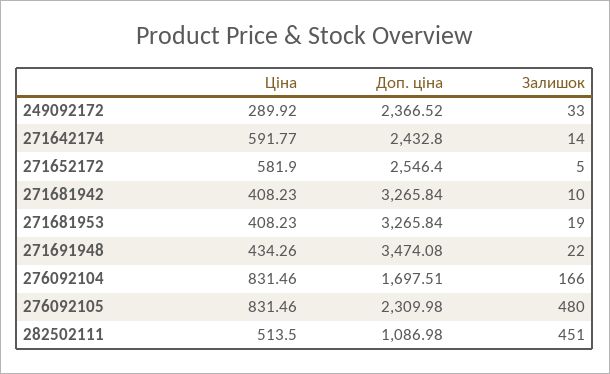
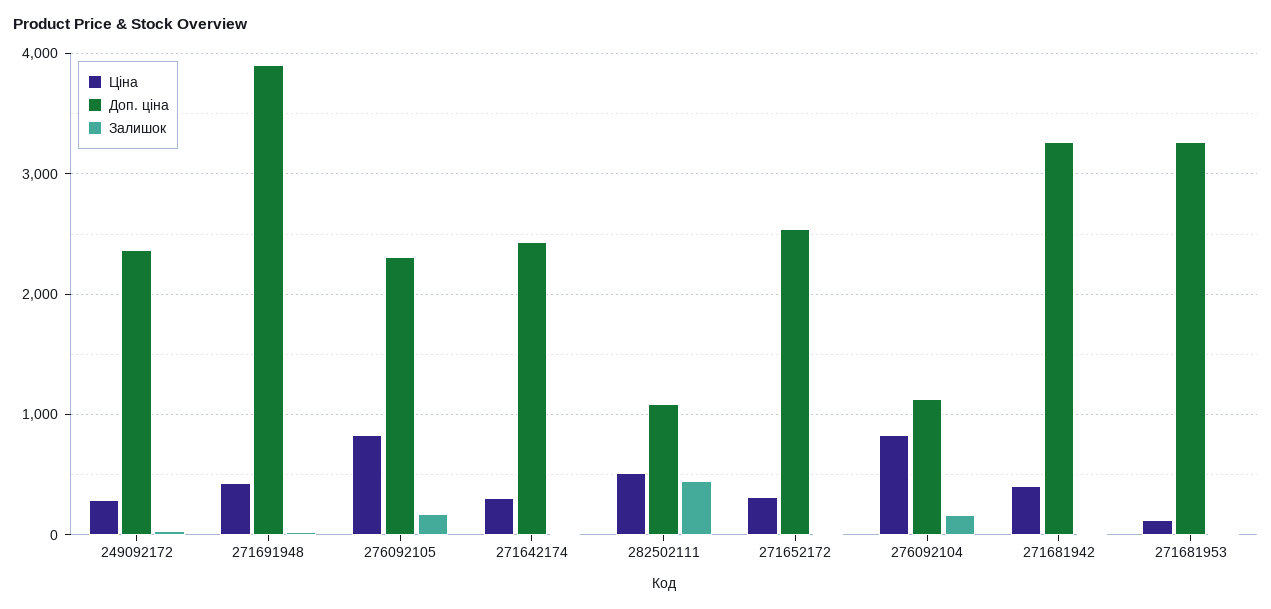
  {
    "Ціна": {
      "249092172": 289.92,
-     "271642174": 591.77,
+     "271642174": 300,
-     "271652172": 581.9,
+     "271652172": 300,
      "271681942": 408.23,
-     "271681953": 408.23,
+     "271681953": 100,
      "271691948": 434.26,
      "276092104": 831.46,
      "276092105": 831.46,
      "282502111": 513.5
    },
    "Доп. ціна": {
      "249092172": 2366.52,
      "271642174": 2432.8,
      "271652172": 2546.4,
      "271681942": 3265.84,
      "271681953": 3265.84,
-     "271691948": 3474.08,
+     "271691948": 3900,
-     "276092104": 1697.51,
+     "276092104": 1100,
      "276092105": 2309.98,
      "282502111": 1086.98
    },
    "Залишок": {
      "249092172": 33,
      "271642174": 14,
      "271652172": 5,
      "271681942": 10,
      "271681953": 19,
      "271691948": 22,
      "276092104": 166,
-     "276092105": 480,
+     "276092105": 200,
      "282502111": 451
    }
  }

